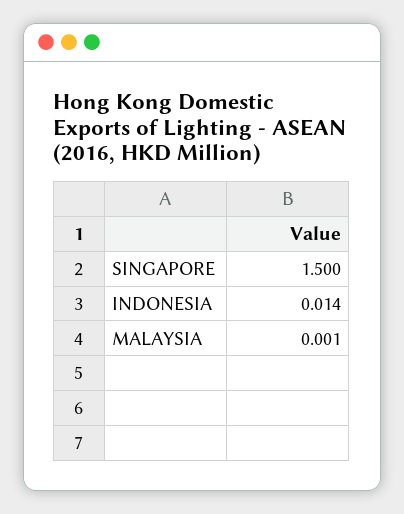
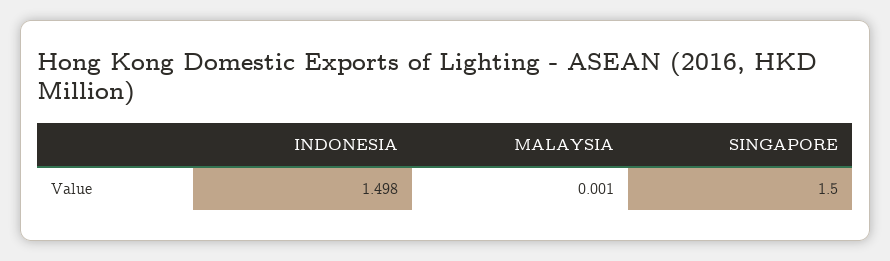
  {
    "SINGAPORE": 1.5,
-   "INDONESIA": 0.014,
+   "INDONESIA": 1.498,
    "MALAYSIA": 0.001
  }

